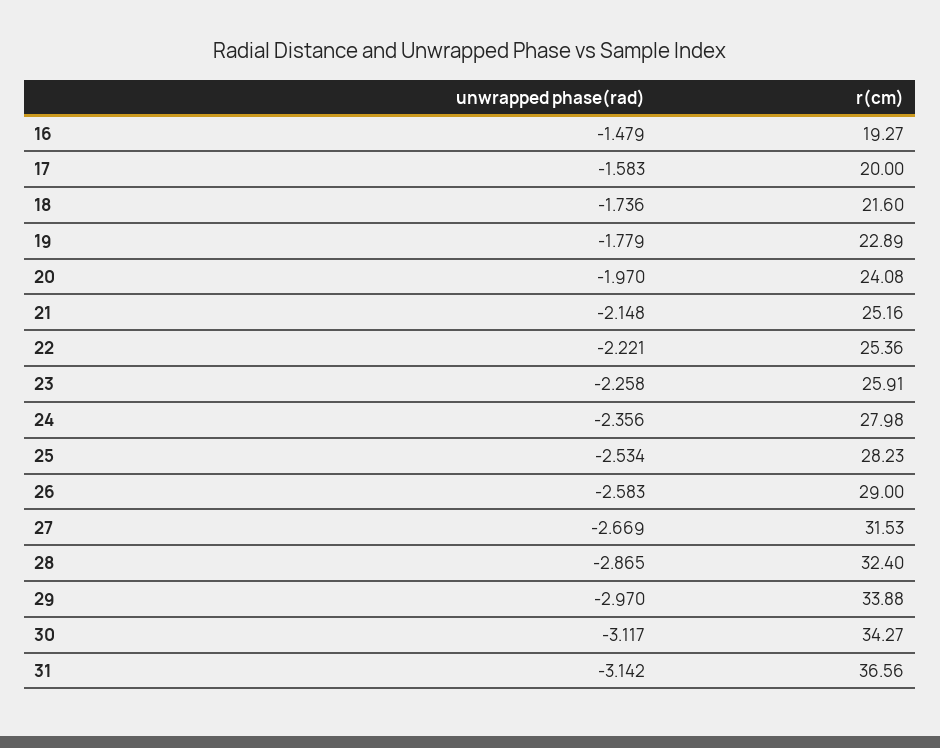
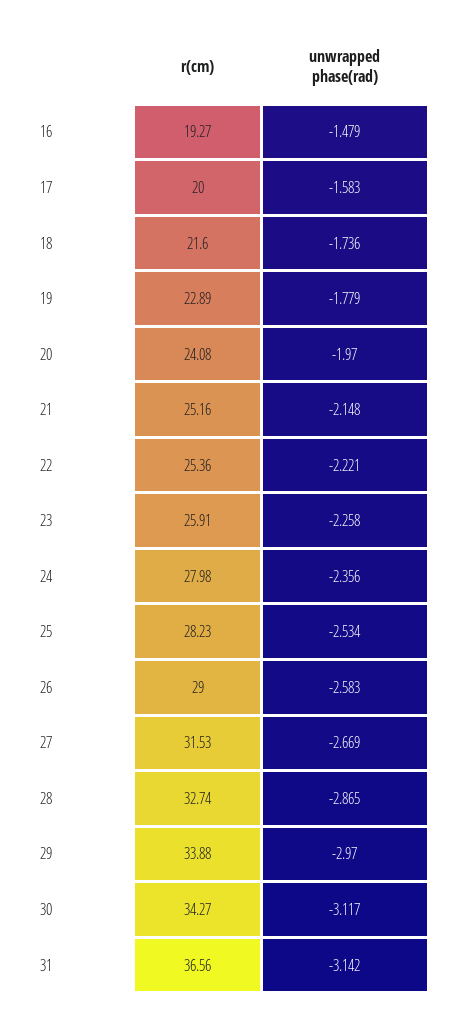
  {
    "unwrapped phase(rad)": {
      "16": -1.479,
      "17": -1.583,
      "18": -1.736,
      "19": -1.779,
      "20": -1.97,
      "21": -2.148,
      "22": -2.221,
      "23": -2.258,
      "24": -2.356,
      "25": -2.534,
      "26": -2.583,
      "27": -2.669,
      "28": -2.865,
      "29": -2.97,
      "30": -3.117,
      "31": -3.142
    },
    "r(cm)": {
      "16": 19.27,
      "17": 20,
      "18": 21.6,
      "19": 22.89,
      "20": 24.08,
      "21": 25.16,
      "22": 25.36,
      "23": 25.91,
      "24": 27.98,
      "25": 28.23,
      "26": 29,
      "27": 31.53,
-     "28": 32.4,
+     "28": 32.74,
      "29": 33.88,
      "30": 34.27,
      "31": 36.56
    }
  }

